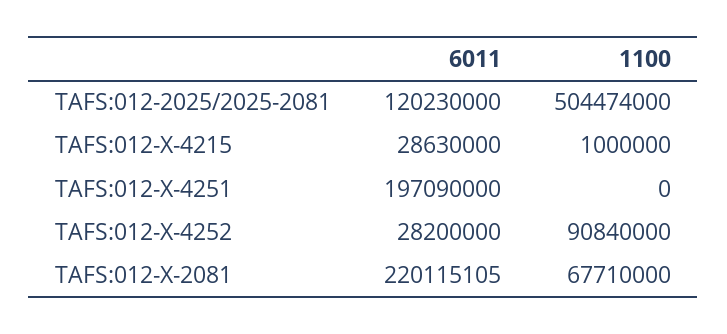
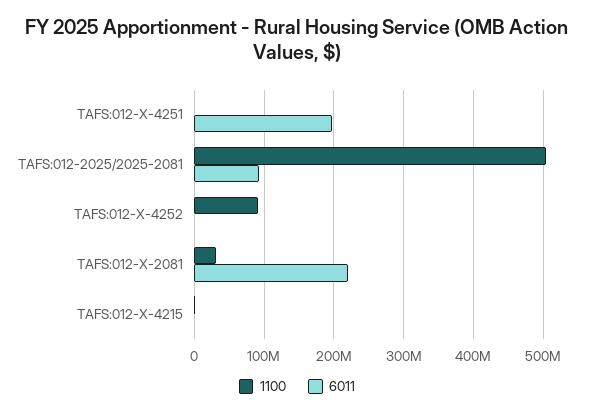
  {
    "6011": {
-     "TAFS:012-2025/2025-2081": 120230000,
+     "TAFS:012-2025/2025-2081": 90000000,
-     "TAFS:012-X-4215": 28630000,
+     "TAFS:012-X-4215": 0,
      "TAFS:012-X-4251": 197090000,
-     "TAFS:012-X-4252": 28200000,
+     "TAFS:012-X-4252": 0,
      "TAFS:012-X-2081": 220115105
    },
    "1100": {
      "TAFS:012-2025/2025-2081": 504474000,
      "TAFS:012-X-4215": 1000000,
      "TAFS:012-X-4251": 0,
      "TAFS:012-X-4252": 90840000,
-     "TAFS:012-X-2081": 67710000
+     "TAFS:012-X-2081": 30000000
    }
  }

